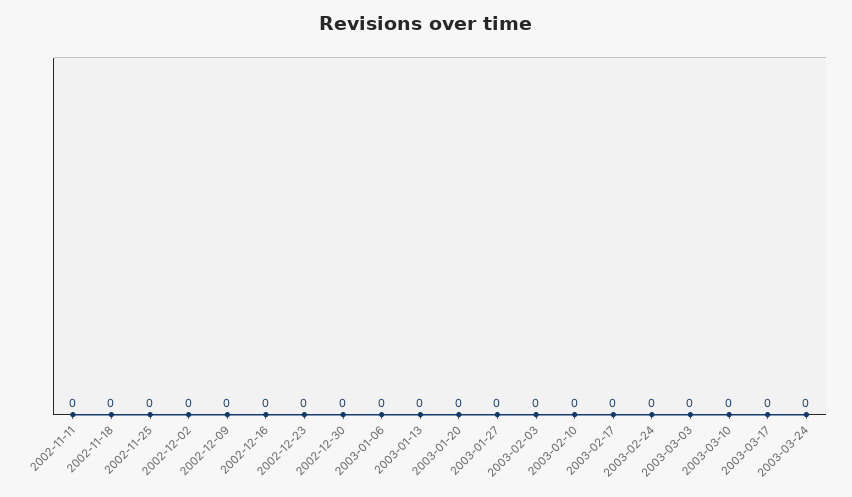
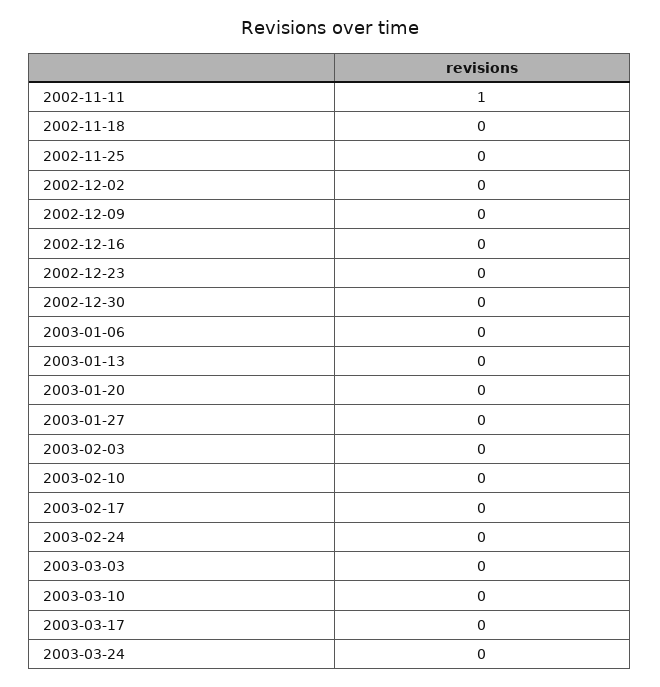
  {
-   "2002-11-11": 0,
+   "2002-11-11": 1,
    "2002-11-18": 0,
    "2002-11-25": 0,
    "2002-12-02": 0,
    "2002-12-09": 0,
    "2002-12-16": 0,
    "2002-12-23": 0,
    "2002-12-30": 0,
    "2003-01-06": 0,
    "2003-01-13": 0,
    "2003-01-20": 0,
    "2003-01-27": 0,
    "2003-02-03": 0,
    "2003-02-10": 0,
    "2003-02-17": 0,
    "2003-02-24": 0,
    "2003-03-03": 0,
    "2003-03-10": 0,
    "2003-03-17": 0,
    "2003-03-24": 0
  }

